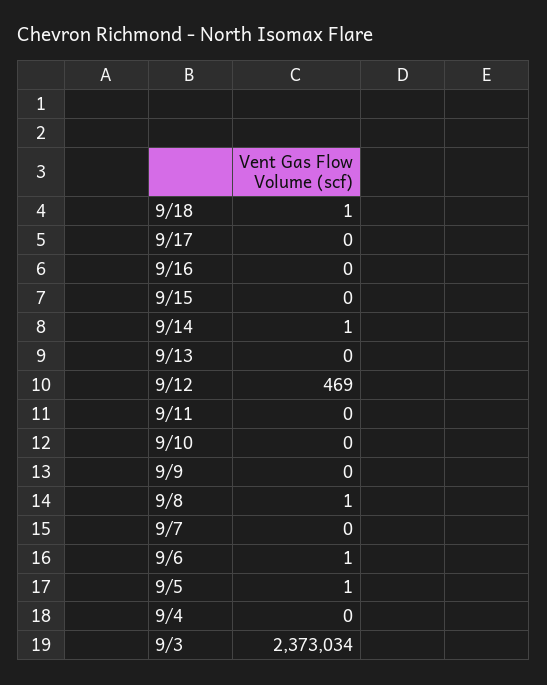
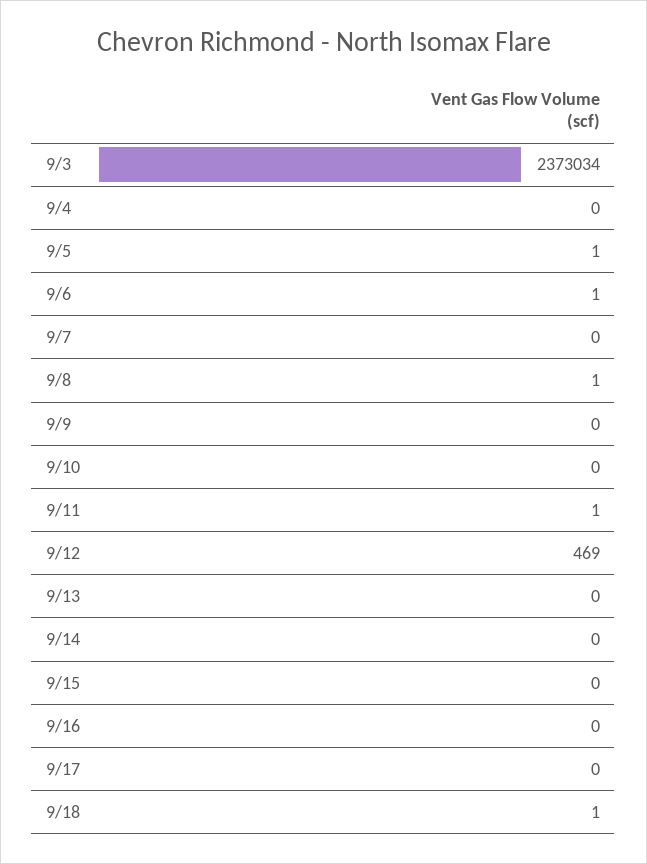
  {
    "9/18": 1,
    "9/17": 0,
    "9/16": 0,
    "9/15": 0,
-   "9/14": 1,
+   "9/14": 0,
    "9/13": 0,
    "9/12": 469,
-   "9/11": 0,
+   "9/11": 1,
    "9/10": 0,
    "9/9": 0,
    "9/8": 1,
    "9/7": 0,
    "9/6": 1,
    "9/5": 1,
    "9/4": 0,
    "9/3": 2373034
  }

